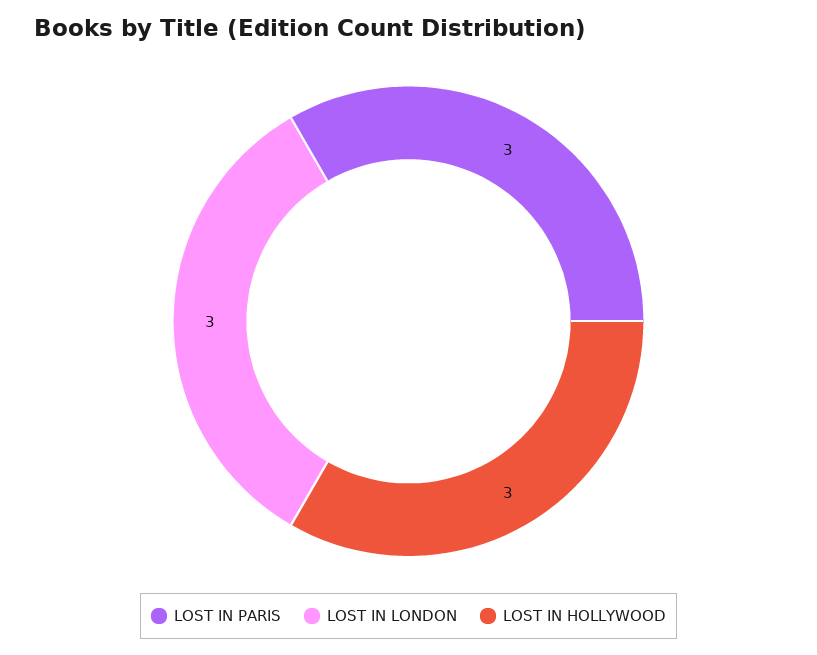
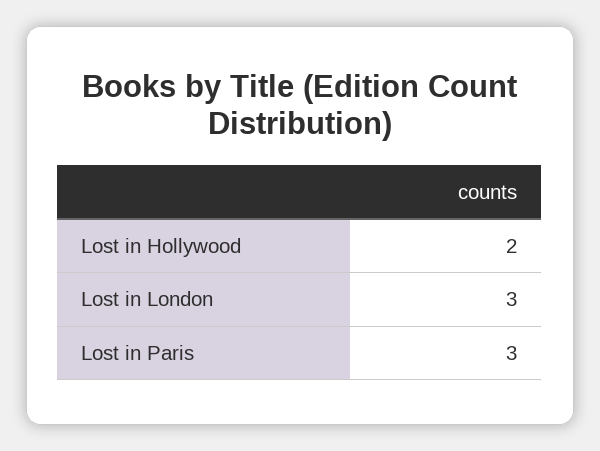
  {
    "LOST IN PARIS": 3,
    "LOST IN LONDON": 3,
-   "LOST IN HOLLYWOOD": 3
+   "LOST IN HOLLYWOOD": 2
  }

